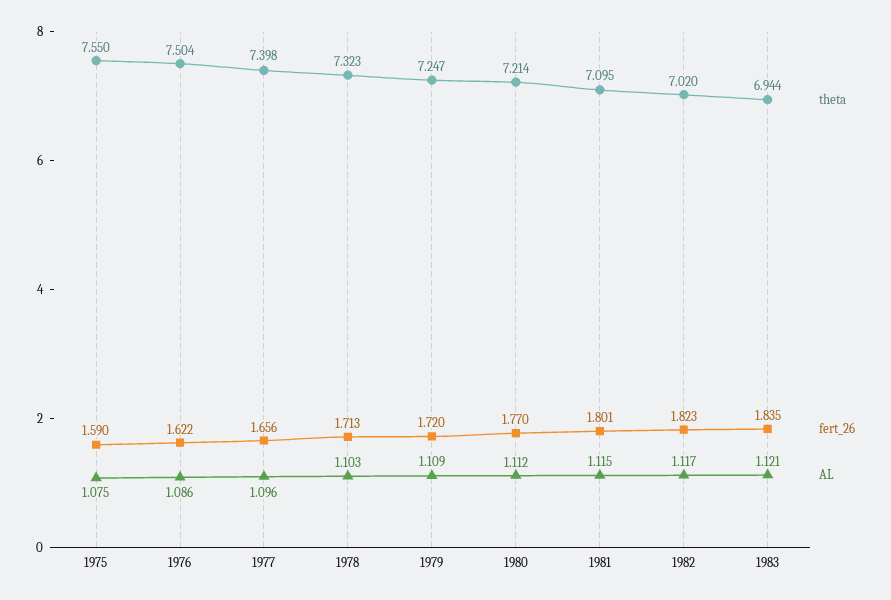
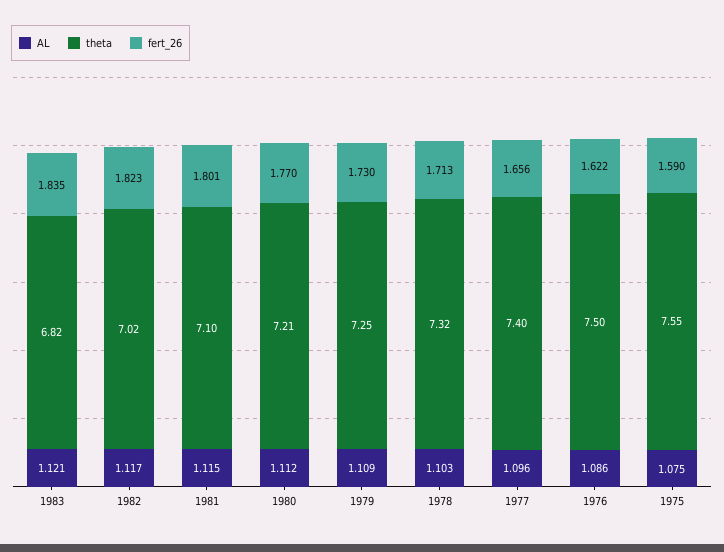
  {
    "theta": {
      "1975": 7.55,
      "1976": 7.504,
      "1977": 7.398,
      "1978": 7.323,
      "1979": 7.247,
      "1980": 7.214,
      "1981": 7.095,
      "1982": 7.02,
-     "1983": 6.944
+     "1983": 6.82
    },
    "fert_26": {
      "1975": 1.59,
      "1976": 1.622,
      "1977": 1.656,
      "1978": 1.713,
-     "1979": 1.72,
+     "1979": 1.73,
      "1980": 1.77,
      "1981": 1.801,
      "1982": 1.823,
      "1983": 1.835
    },
    "AL": {
      "1975": 1.075,
      "1976": 1.086,
      "1977": 1.096,
      "1978": 1.103,
      "1979": 1.109,
      "1980": 1.112,
      "1981": 1.115,
      "1982": 1.117,
      "1983": 1.121
    }
  }

